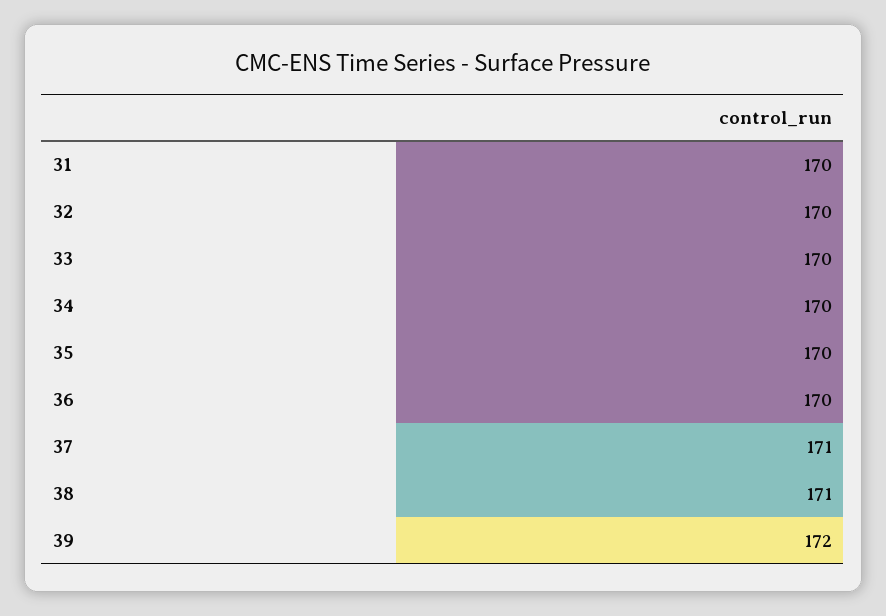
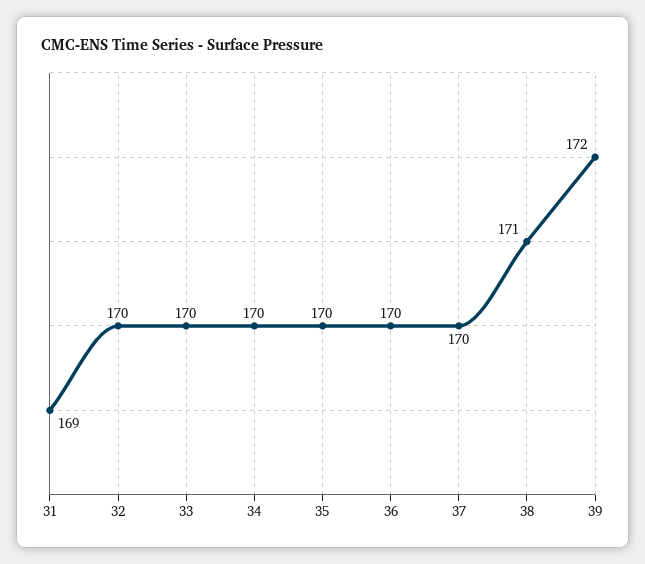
  {
-   "31": 170,
+   "31": 169,
    "32": 170,
    "33": 170,
    "34": 170,
    "35": 170,
    "36": 170,
-   "37": 171,
+   "37": 170,
    "38": 171,
    "39": 172
  }

